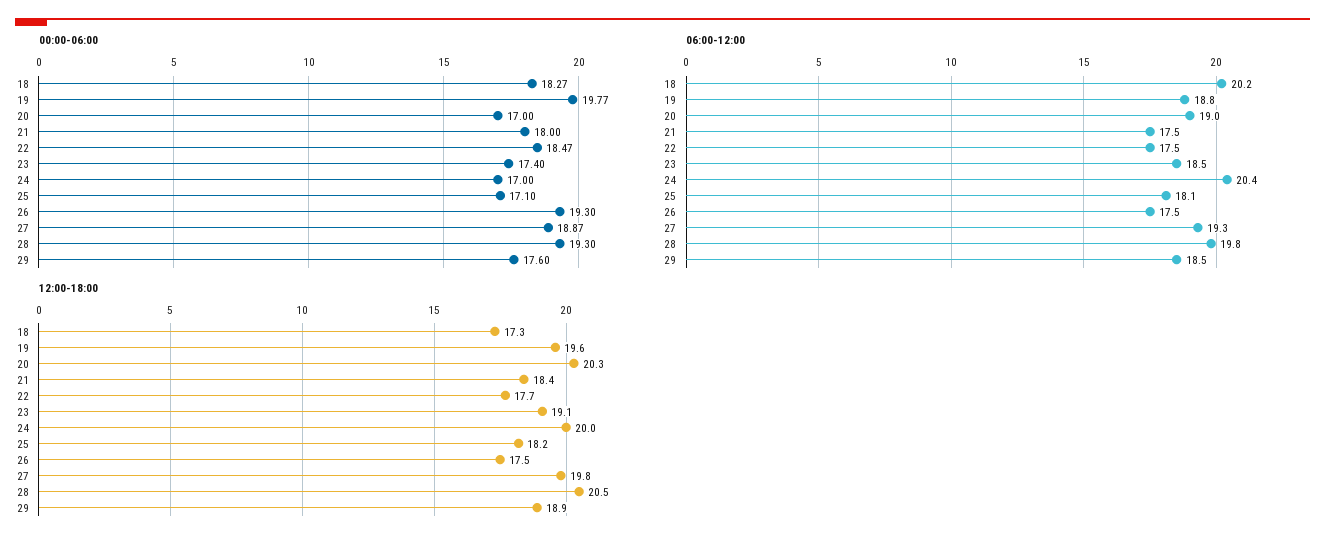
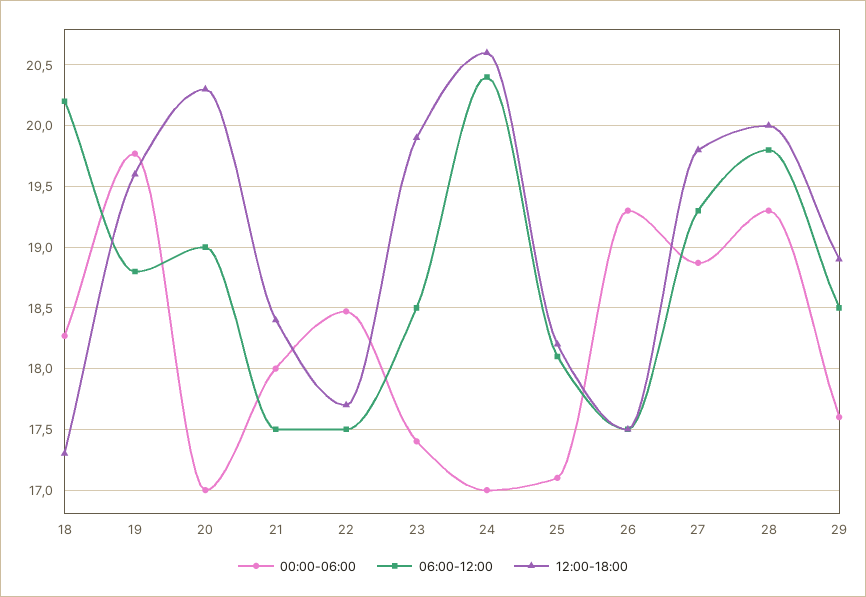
  {
    "00:00-06:00": {
      "18": 18.27,
      "19": 19.77,
      "20": 17,
      "21": 18,
      "22": 18.47,
      "23": 17.4,
      "24": 17,
      "25": 17.1,
      "26": 19.3,
      "27": 18.87,
      "28": 19.3,
      "29": 17.6
    },
    "06:00-12:00": {
      "18": 20.2,
      "19": 18.8,
      "20": 19,
      "21": 17.5,
      "22": 17.5,
      "23": 18.5,
      "24": 20.4,
      "25": 18.1,
      "26": 17.5,
      "27": 19.3,
      "28": 19.8,
      "29": 18.5
    },
    "12:00-18:00": {
      "18": 17.3,
      "19": 19.6,
      "20": 20.3,
      "21": 18.4,
      "22": 17.7,
-     "23": 19.1,
+     "23": 19.9,
-     "24": 20,
+     "24": 20.6,
      "25": 18.2,
      "26": 17.5,
      "27": 19.8,
-     "28": 20.5,
+     "28": 20,
      "29": 18.9
    }
  }

